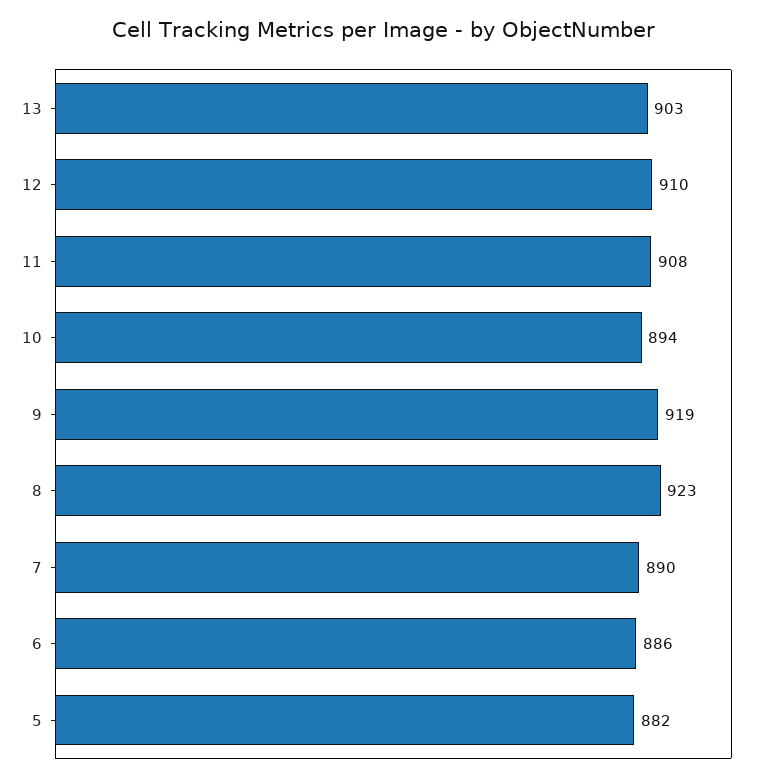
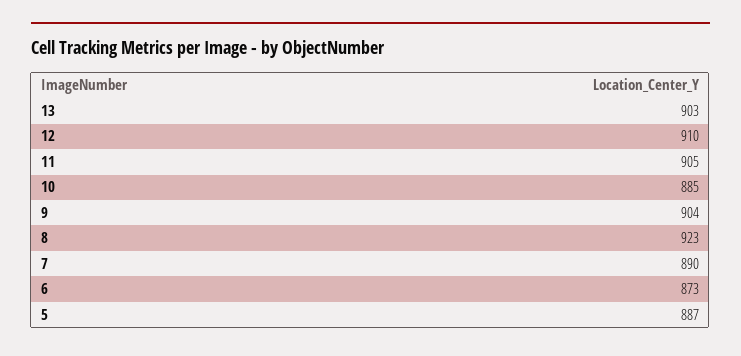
  {
    "13": 903,
    "12": 910,
-   "11": 908,
+   "11": 905,
-   "10": 894,
+   "10": 885,
-   "9": 919,
+   "9": 904,
    "8": 923,
    "7": 890,
-   "6": 886,
+   "6": 873,
-   "5": 882
+   "5": 887
  }

